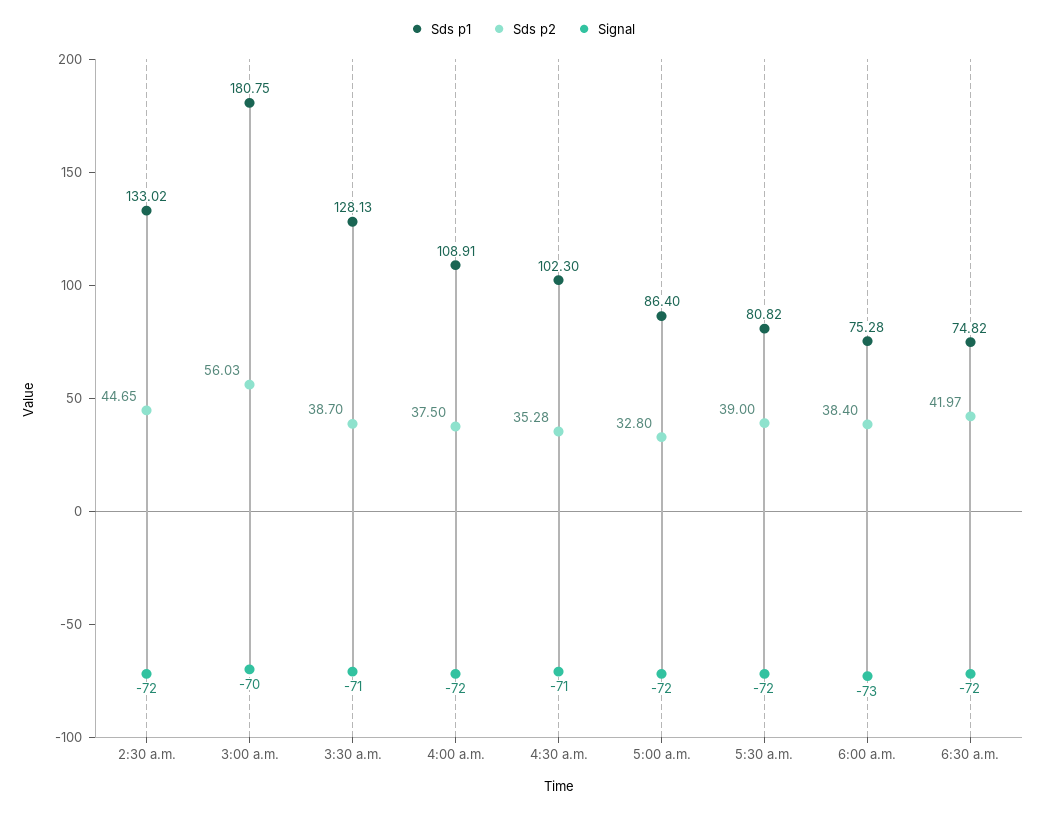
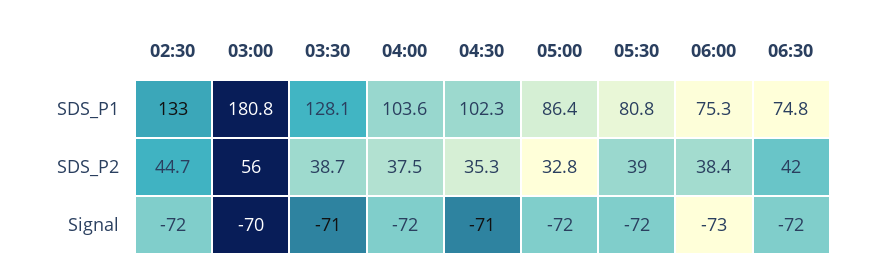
  {
    "Sds p1": {
      "2:30 a.m.": 133.02,
      "3:00 a.m.": 180.75,
      "3:30 a.m.": 128.13,
-     "4:00 a.m.": 108.91,
+     "4:00 a.m.": 103.6,
      "4:30 a.m.": 102.3,
      "5:00 a.m.": 86.4,
      "5:30 a.m.": 80.82,
      "6:00 a.m.": 75.28,
      "6:30 a.m.": 74.82
    },
    "Sds p2": {
      "2:30 a.m.": 44.65,
      "3:00 a.m.": 56.03,
      "3:30 a.m.": 38.7,
      "4:00 a.m.": 37.5,
      "4:30 a.m.": 35.28,
      "5:00 a.m.": 32.8,
      "5:30 a.m.": 39,
      "6:00 a.m.": 38.4,
      "6:30 a.m.": 41.97
    },
    "Signal": {
      "2:30 a.m.": -72,
      "3:00 a.m.": -70,
      "3:30 a.m.": -71,
      "4:00 a.m.": -72,
      "4:30 a.m.": -71,
      "5:00 a.m.": -72,
      "5:30 a.m.": -72,
      "6:00 a.m.": -73,
      "6:30 a.m.": -72
    }
  }

